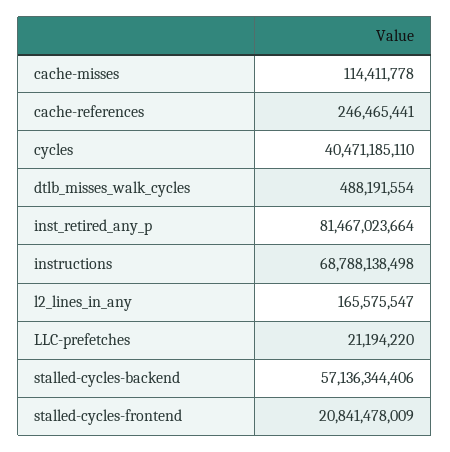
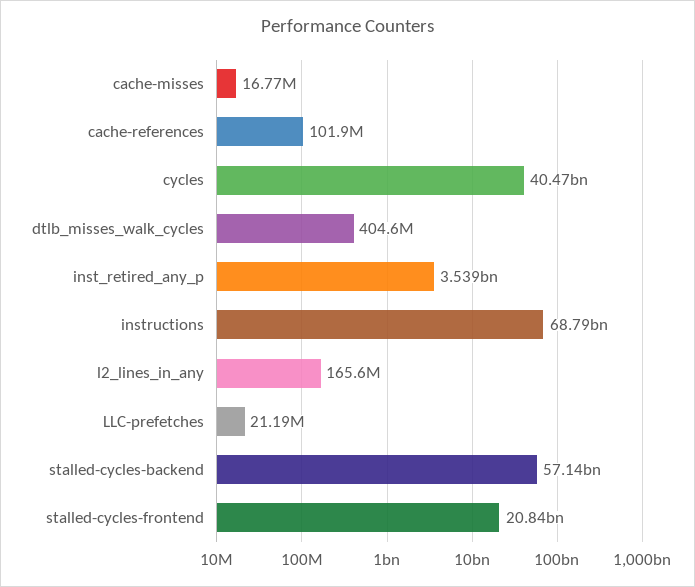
  {
-   "cache-misses": 114411778,
+   "cache-misses": 16770000,
-   "cache-references": 246465441,
+   "cache-references": 101900000,
    "cycles": 40471185110,
-   "dtlb_misses_walk_cycles": 488191554,
+   "dtlb_misses_walk_cycles": 404600000,
-   "inst_retired_any_p": 81467023664,
+   "inst_retired_any_p": 3539000000,
    "instructions": 68788138498,
    "l2_lines_in_any": 165575547,
    "LLC-prefetches": 21194220,
    "stalled-cycles-backend": 57136344406,
    "stalled-cycles-frontend": 20841478009
  }

